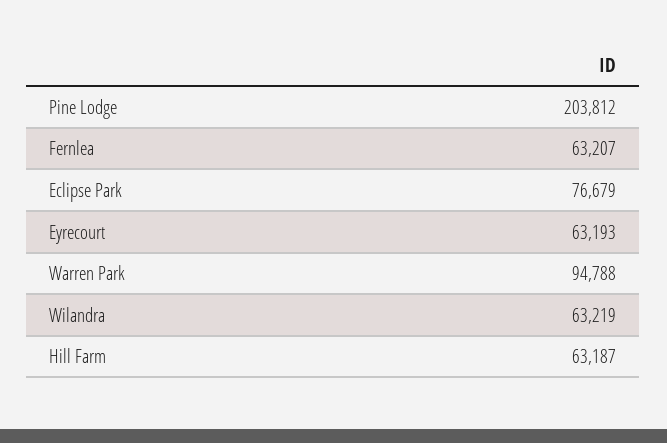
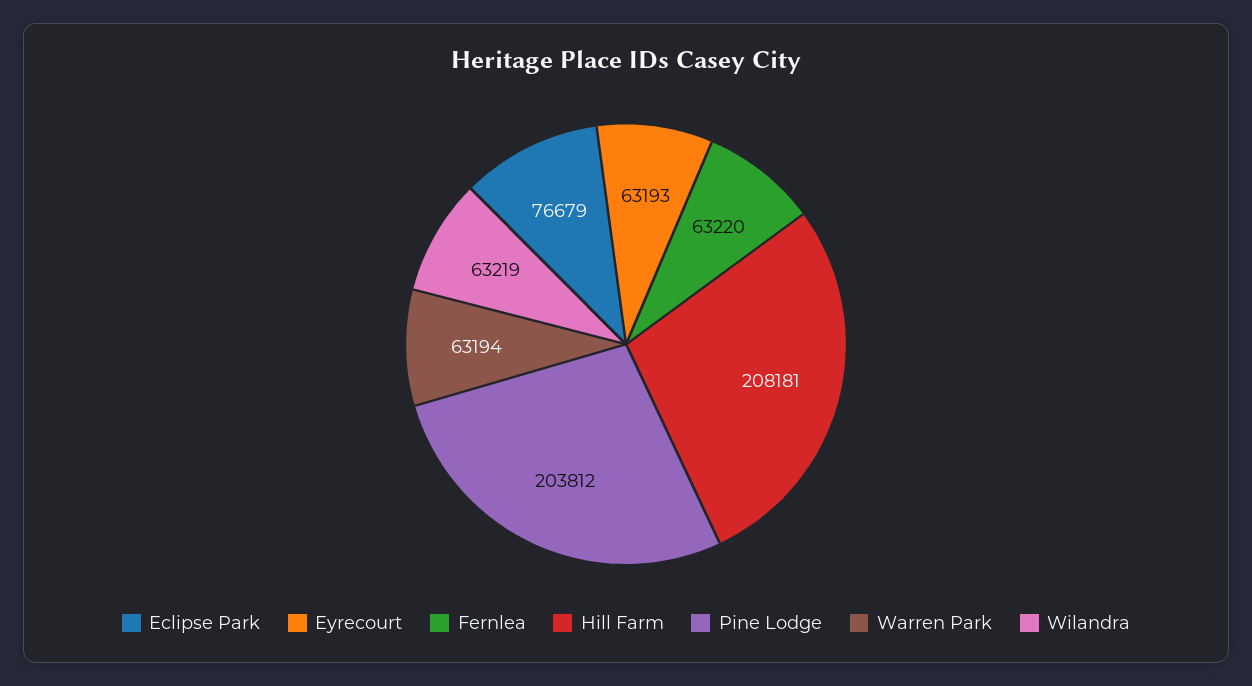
  {
    "Pine Lodge": 203812,
-   "Fernlea": 63207,
+   "Fernlea": 63220,
    "Eclipse Park": 76679,
    "Eyrecourt": 63193,
-   "Warren Park": 94788,
+   "Warren Park": 63194,
    "Wilandra": 63219,
-   "Hill Farm": 63187
+   "Hill Farm": 208181
  }

